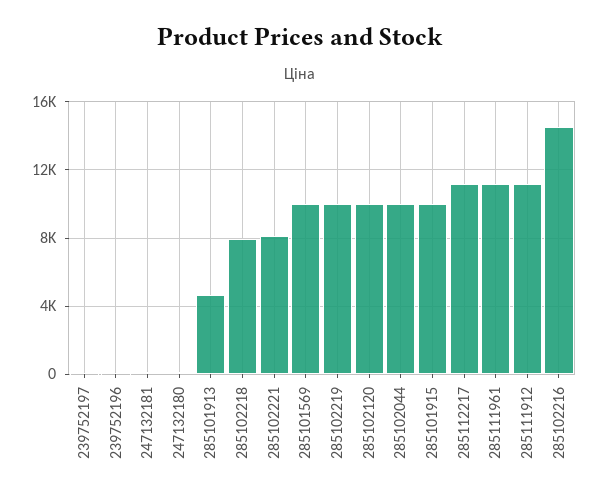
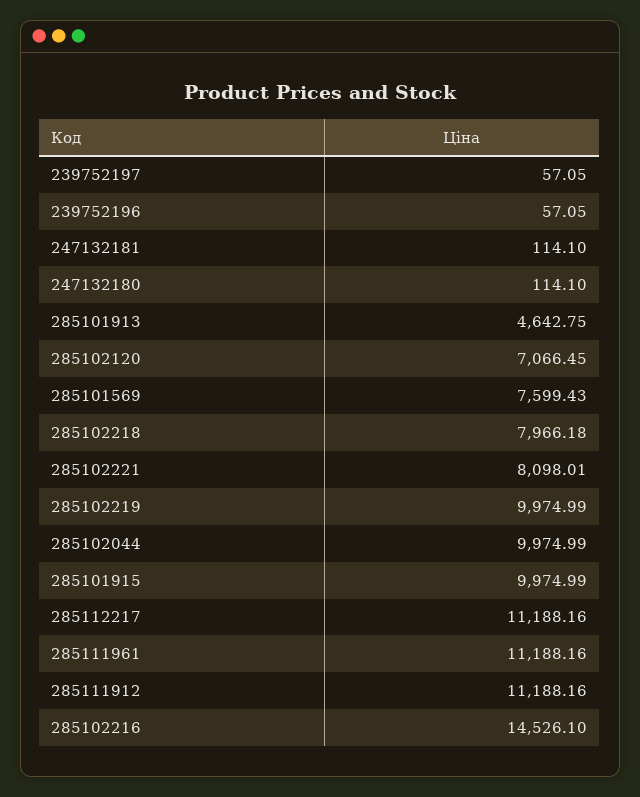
  {
    "239752197": 57.05,
    "239752196": 57.05,
    "247132181": 114.1,
    "247132180": 114.1,
    "285101913": 4642.75,
    "285102218": 7966.18,
    "285102221": 8098.01,
-   "285101569": 10000,
+   "285101569": 7599.43,
    "285102219": 9974.99,
-   "285102120": 10000,
+   "285102120": 7066.45,
    "285102044": 9974.99,
    "285101915": 9974.99,
    "285112217": 11188.16,
    "285111961": 11188.16,
    "285111912": 11188.16,
    "285102216": 14526.1
  }

